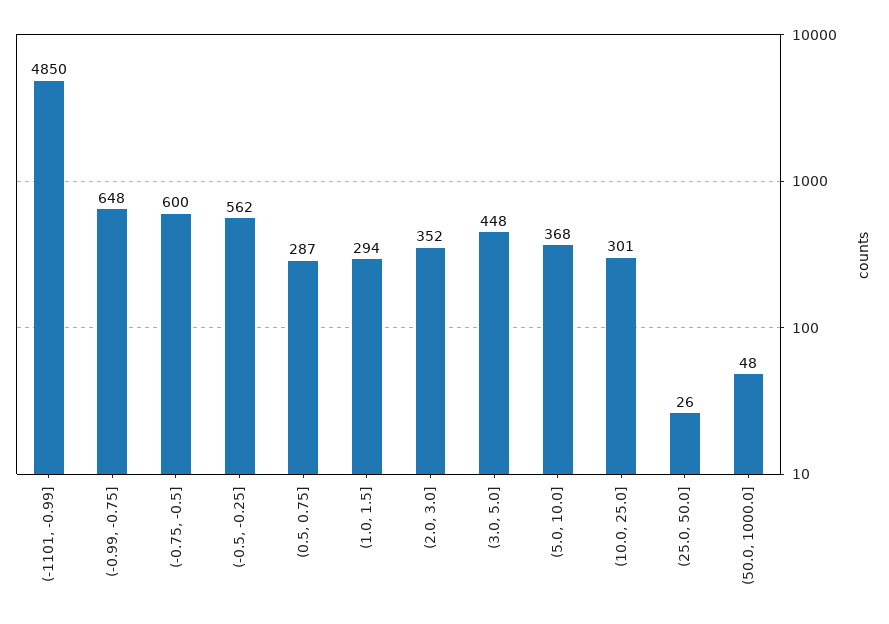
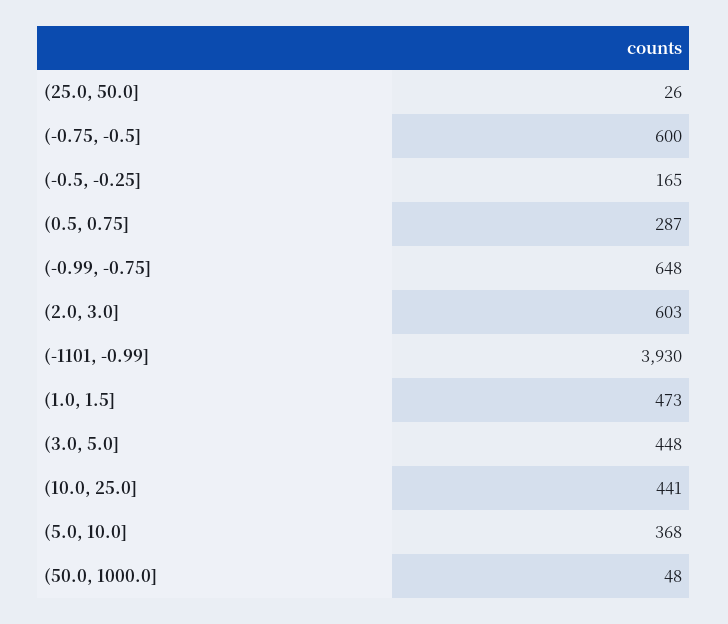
  {
-   "(-1101, -0.99]": 4850,
+   "(-1101, -0.99]": 3930,
    "(-0.99, -0.75]": 648,
    "(-0.75, -0.5]": 600,
-   "(-0.5, -0.25]": 562,
+   "(-0.5, -0.25]": 165,
    "(0.5, 0.75]": 287,
-   "(1.0, 1.5]": 294,
+   "(1.0, 1.5]": 473,
-   "(2.0, 3.0]": 352,
+   "(2.0, 3.0]": 603,
    "(3.0, 5.0]": 448,
    "(5.0, 10.0]": 368,
-   "(10.0, 25.0]": 301,
+   "(10.0, 25.0]": 441,
    "(25.0, 50.0]": 26,
    "(50.0, 1000.0]": 48
  }

